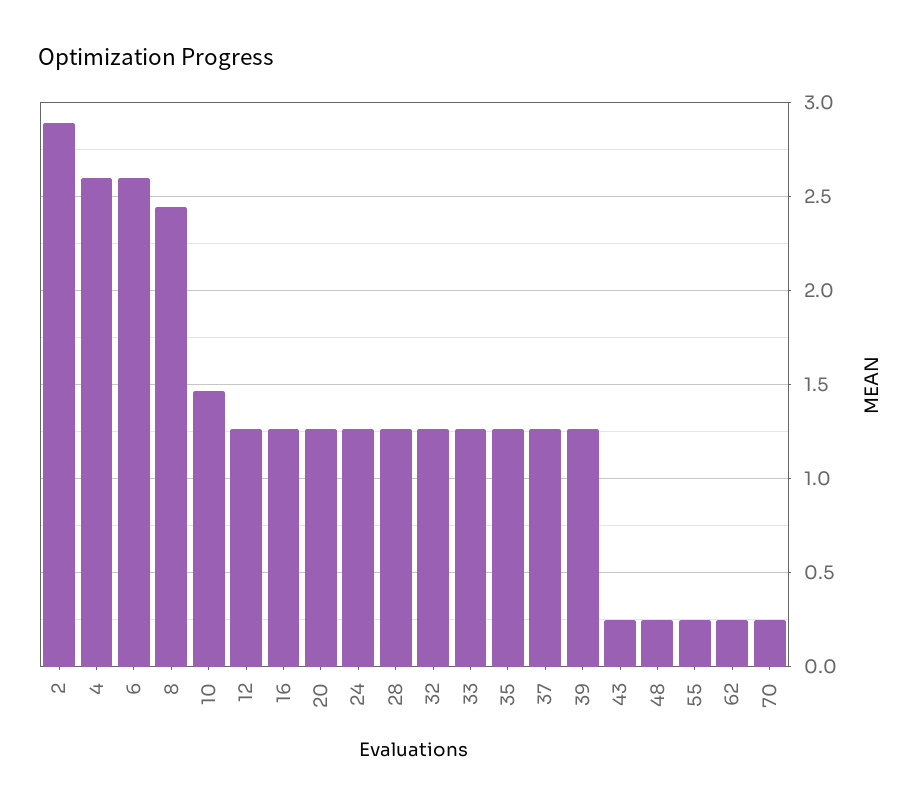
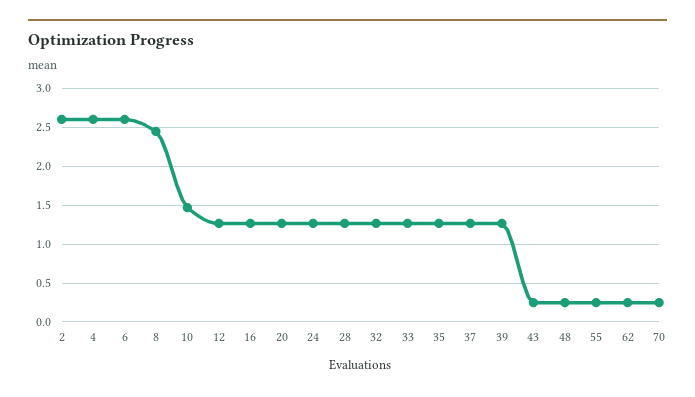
  {
-   "2": 2.9,
+   "2": 2.6,
    "4": 2.6,
    "6": 2.6,
    "8": 2.45,
    "10": 1.45,
    "12": 1.25,
    "16": 1.25,
    "20": 1.25,
    "24": 1.25,
    "28": 1.25,
    "32": 1.25,
    "33": 1.25,
    "35": 1.25,
    "37": 1.25,
    "39": 1.25,
    "43": 0.25,
    "48": 0.25,
    "55": 0.25,
    "62": 0.25,
    "70": 0.25
  }

